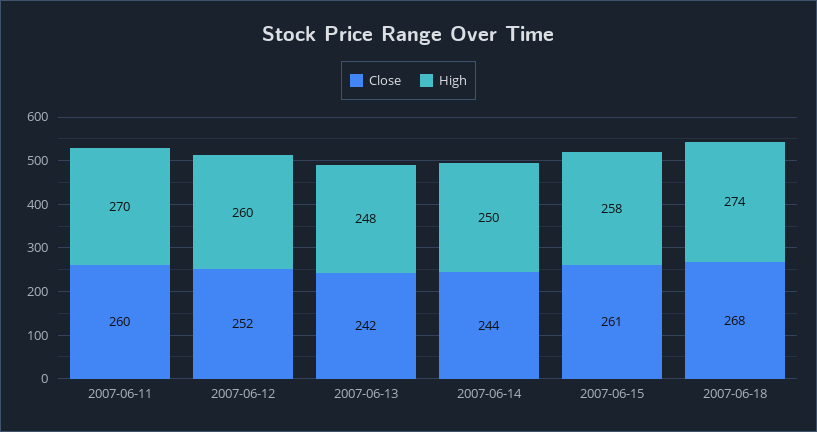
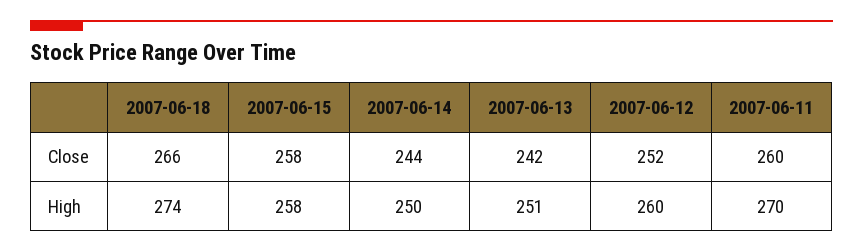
  {
    "Close": {
      "2007-06-11": 260,
      "2007-06-12": 252,
      "2007-06-13": 242,
      "2007-06-14": 244,
-     "2007-06-15": 261,
+     "2007-06-15": 258,
-     "2007-06-18": 268
+     "2007-06-18": 266
    },
    "High": {
      "2007-06-11": 270,
      "2007-06-12": 260,
-     "2007-06-13": 248,
+     "2007-06-13": 251,
      "2007-06-14": 250,
      "2007-06-15": 258,
      "2007-06-18": 274
    }
  }

